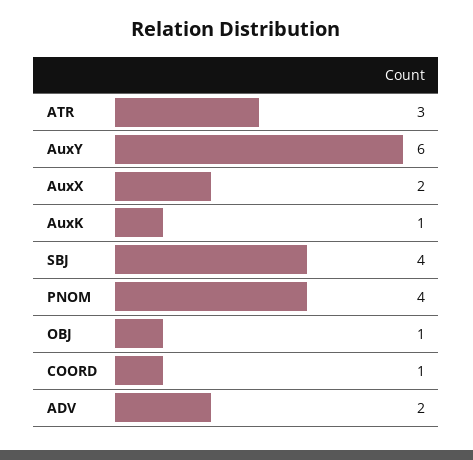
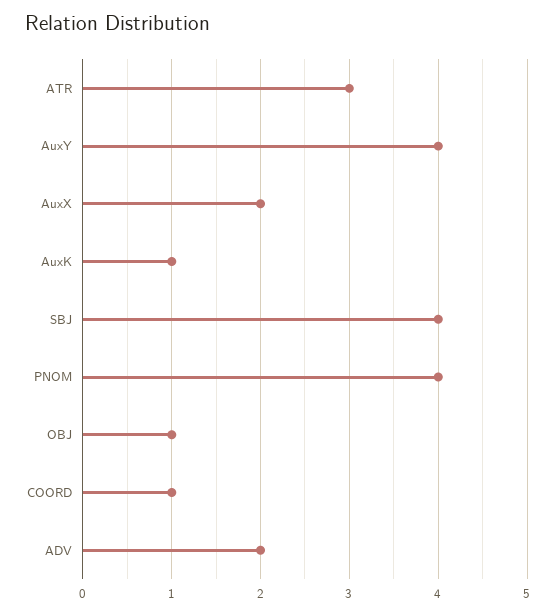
  {
    "ATR": 3,
-   "AuxY": 6,
+   "AuxY": 4,
    "AuxX": 2,
    "AuxK": 1,
    "SBJ": 4,
    "PNOM": 4,
    "OBJ": 1,
    "COORD": 1,
    "ADV": 2
  }

